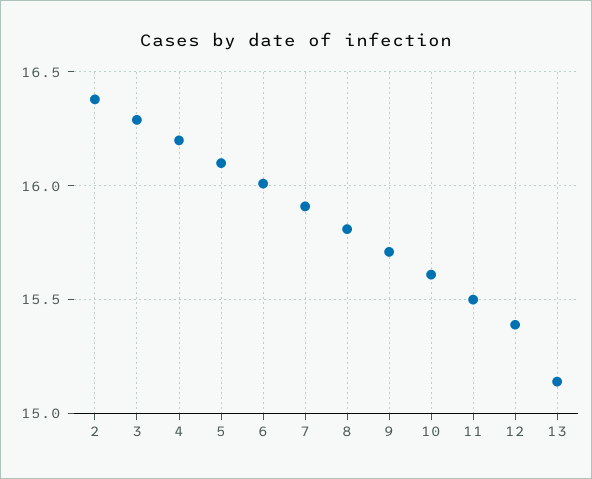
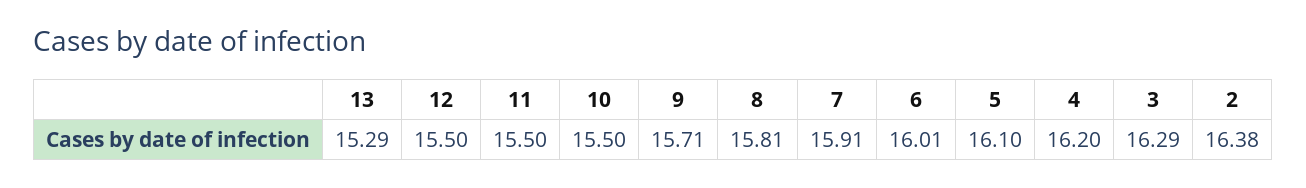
  {
    "2": 16.38,
    "3": 16.29,
    "4": 16.2,
    "5": 16.1,
    "6": 16.01,
    "7": 15.91,
    "8": 15.81,
    "9": 15.71,
-   "10": 15.6,
+   "10": 15.5,
    "11": 15.5,
-   "12": 15.4,
+   "12": 15.5,
-   "13": 15.15
+   "13": 15.29
  }

